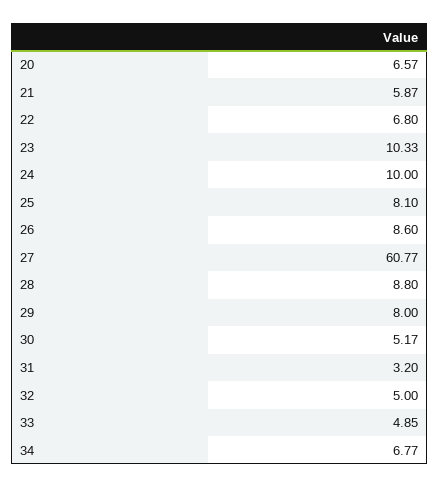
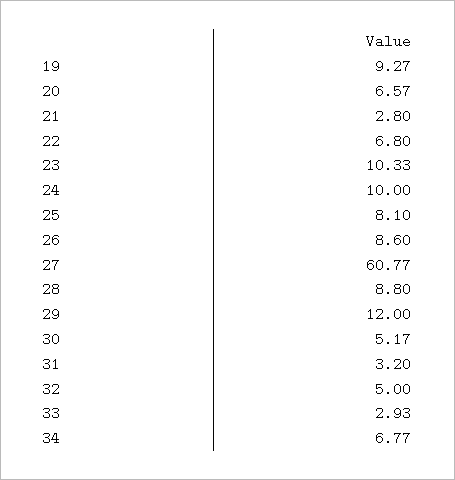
  {
    "20": 6.57,
-   "21": 5.87,
+   "21": 2.8,
    "22": 6.8,
    "23": 10.33,
    "24": 10,
    "25": 8.1,
    "26": 8.6,
    "27": 60.77,
    "28": 8.8,
-   "29": 8,
+   "29": 12,
    "30": 5.17,
    "31": 3.2,
    "32": 5,
-   "33": 4.85,
+   "33": 2.93,
-   "34": 6.77
+   "34": 6.77,
+   "19": 9.27
  }

